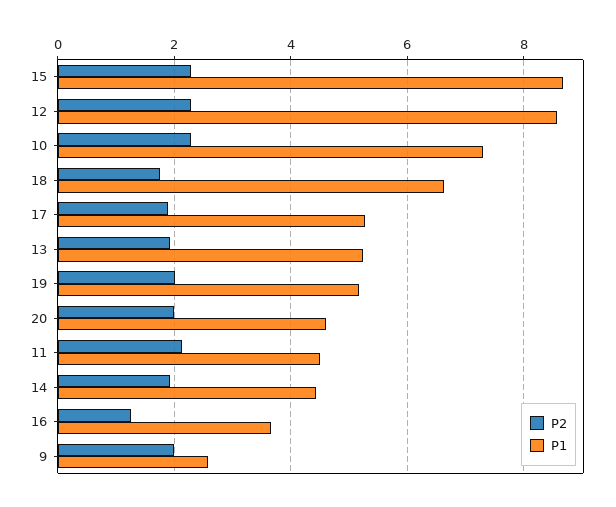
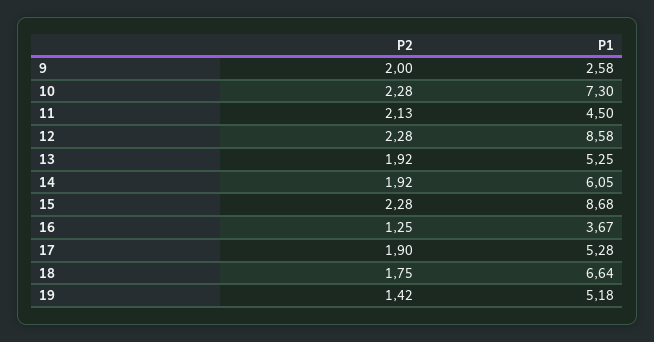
  {
    "P2": {
      "15": 2.28,
      "12": 2.28,
      "10": 2.28,
      "18": 1.75,
      "17": 1.9,
      "13": 1.92,
-     "19": 2,
+     "19": 1.42,
-     "20": 2,
      "11": 2.13,
      "14": 1.92,
      "16": 1.25,
      "9": 2
    },
    "P1": {
      "15": 8.68,
      "12": 8.58,
      "10": 7.3,
      "18": 6.64,
      "17": 5.28,
      "13": 5.25,
      "19": 5.18,
-     "20": 4.6,
      "11": 4.5,
-     "14": 4.4,
+     "14": 6.05,
      "16": 3.67,
      "9": 2.58
    }
  }

